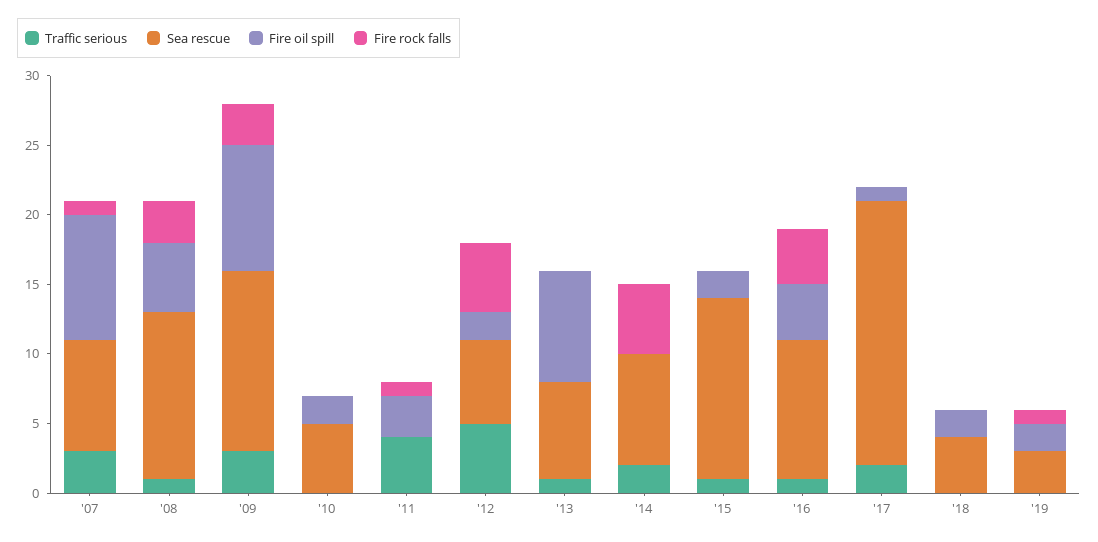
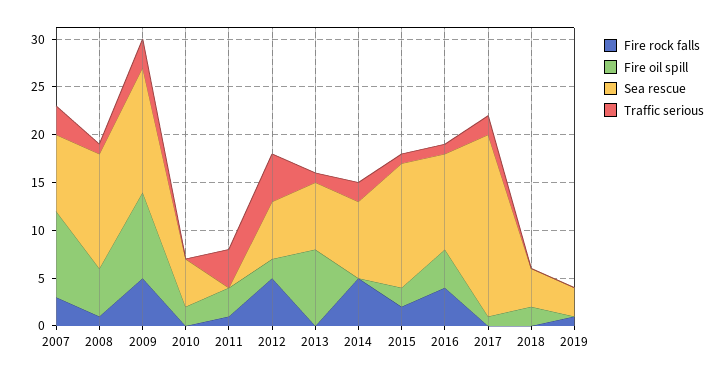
  {
    "Traffic serious": {
      "'07": 3,
      "'08": 1,
      "'09": 3,
      "'10": 0,
      "'11": 4,
      "'12": 5,
      "'13": 1,
      "'14": 2,
      "'15": 1,
      "'16": 1,
      "'17": 2,
      "'18": 0,
      "'19": 0
    },
    "Sea rescue": {
      "'07": 8,
      "'08": 12,
      "'09": 13,
      "'10": 5,
      "'11": 0,
      "'12": 6,
      "'13": 7,
      "'14": 8,
      "'15": 13,
      "'16": 10,
      "'17": 19,
      "'18": 4,
      "'19": 3
    },
    "Fire oil spill": {
      "'07": 9,
      "'08": 5,
      "'09": 9,
      "'10": 2,
      "'11": 3,
      "'12": 2,
      "'13": 8,
      "'14": 0,
      "'15": 2,
      "'16": 4,
      "'17": 1,
      "'18": 2,
-     "'19": 2
+     "'19": 0
    },
    "Fire rock falls": {
-     "'07": 1,
+     "'07": 3,
-     "'08": 3,
+     "'08": 1,
-     "'09": 3,
+     "'09": 5,
      "'10": 0,
      "'11": 1,
      "'12": 5,
      "'13": 0,
      "'14": 5,
-     "'15": 0,
+     "'15": 2,
      "'16": 4,
      "'17": 0,
      "'18": 0,
      "'19": 1
    }
  }

